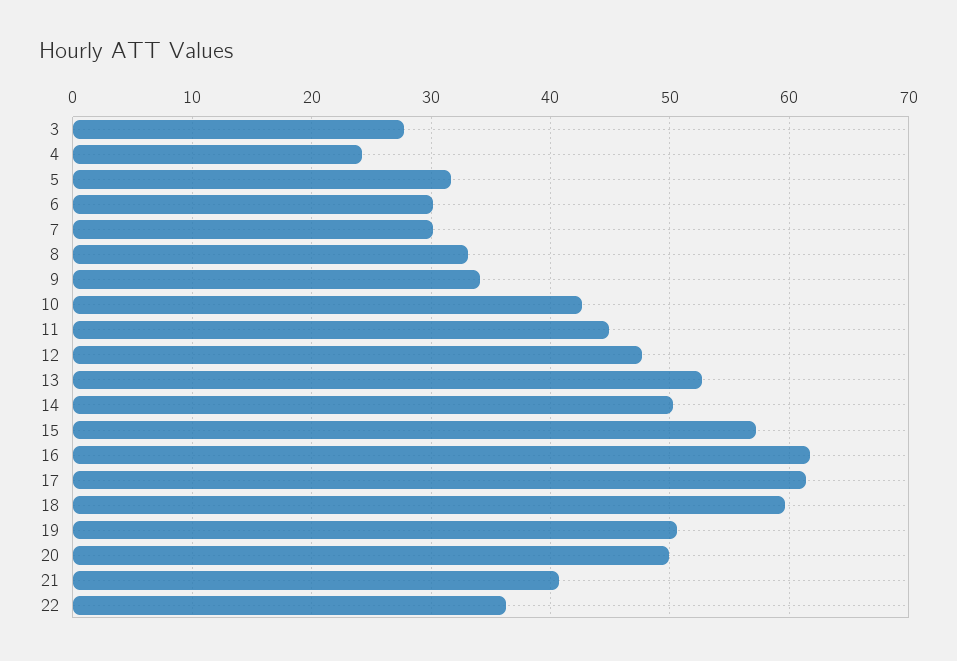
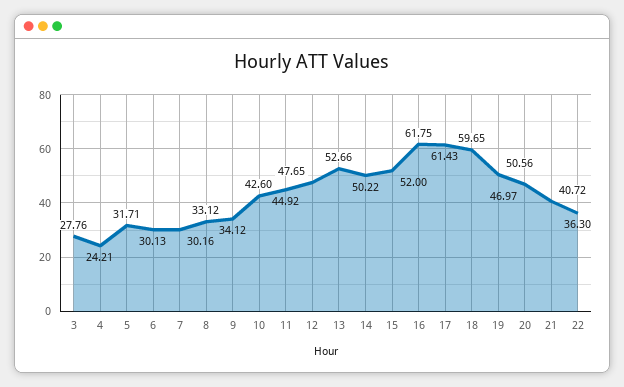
  {
    "3": 27.76,
    "4": 24.21,
    "5": 31.71,
    "6": 30.13,
    "7": 30.16,
    "8": 33.12,
    "9": 34.12,
    "10": 42.6,
    "11": 44.92,
    "12": 47.65,
    "13": 52.66,
    "14": 50.22,
-   "15": 57,
+   "15": 52,
    "16": 61.75,
    "17": 61.43,
    "18": 59.65,
    "19": 50.56,
-   "20": 50,
+   "20": 46.97,
    "21": 40.72,
    "22": 36.3
  }

